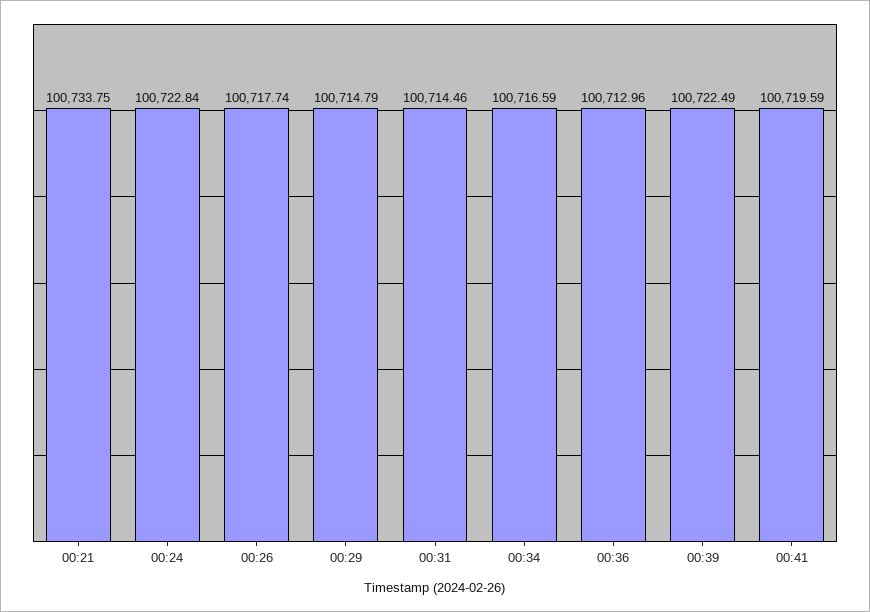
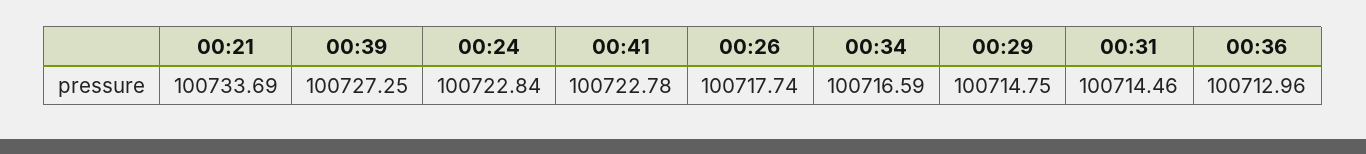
  {
-   "00:21": 100733.75,
+   "00:21": 100733.69,
    "00:24": 100722.84,
    "00:26": 100717.74,
-   "00:29": 100714.79,
+   "00:29": 100714.75,
    "00:31": 100714.46,
    "00:34": 100716.59,
    "00:36": 100712.96,
-   "00:39": 100722.49,
+   "00:39": 100727.25,
-   "00:41": 100719.59
+   "00:41": 100722.78
  }

